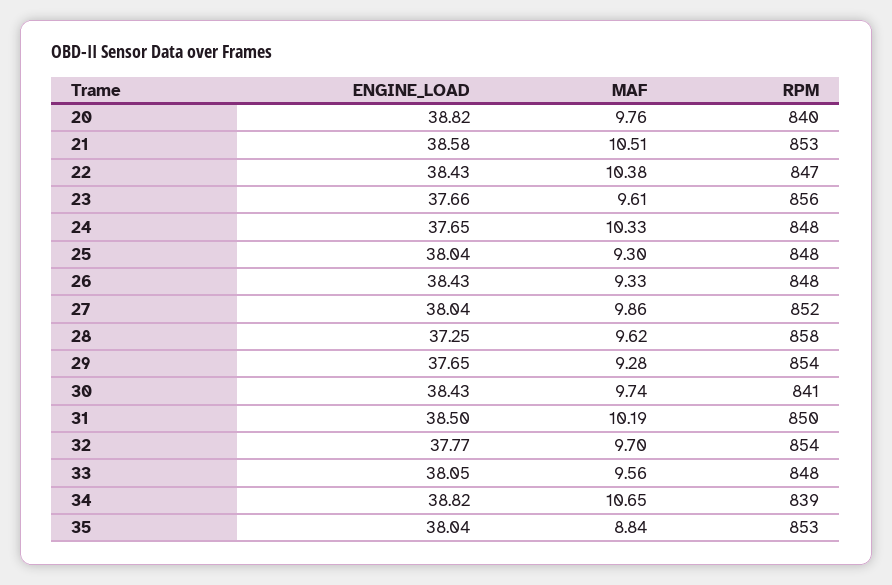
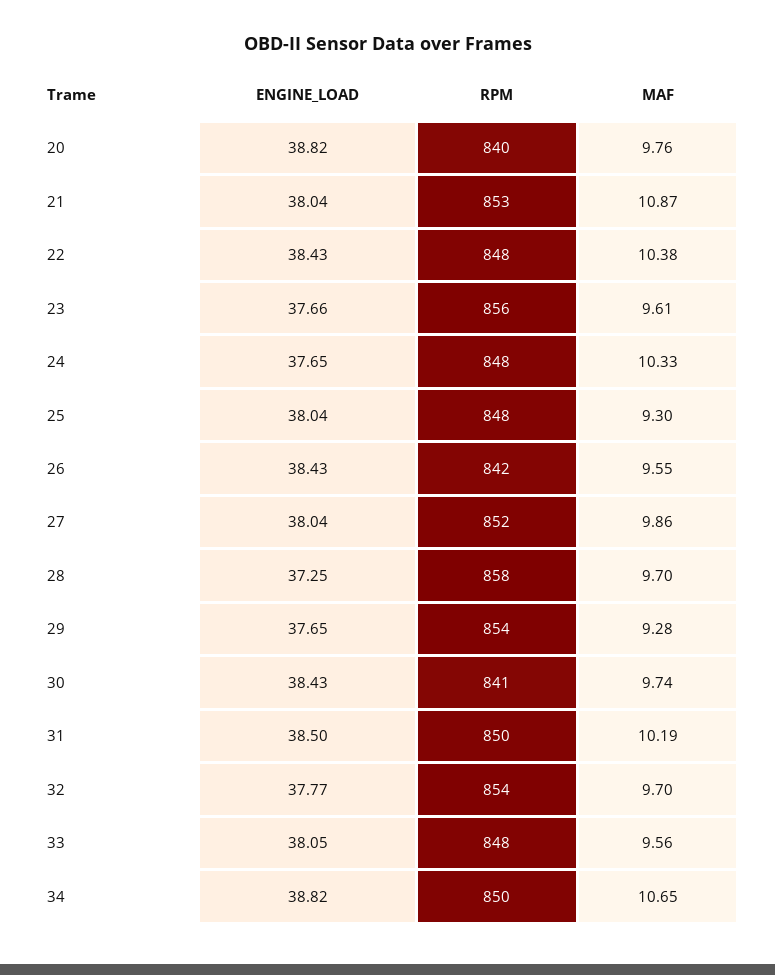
  {
    "ENGINE_LOAD": {
      "20": 38.82,
-     "21": 38.58,
+     "21": 38.04,
      "22": 38.43,
      "23": 37.66,
      "24": 37.65,
      "25": 38.04,
      "26": 38.43,
      "27": 38.04,
      "28": 37.25,
      "29": 37.65,
      "30": 38.43,
      "31": 38.5,
      "32": 37.77,
      "33": 38.05,
-     "34": 38.82,
+     "34": 38.82
-     "35": 38.04
    },
    "MAF": {
      "20": 9.76,
-     "21": 10.51,
+     "21": 10.87,
      "22": 10.38,
      "23": 9.61,
      "24": 10.33,
      "25": 9.3,
-     "26": 9.33,
+     "26": 9.55,
      "27": 9.86,
-     "28": 9.62,
+     "28": 9.7,
      "29": 9.28,
      "30": 9.74,
      "31": 10.19,
      "32": 9.7,
      "33": 9.56,
-     "34": 10.65,
+     "34": 10.65
-     "35": 8.84
    },
    "RPM": {
      "20": 840,
      "21": 853,
-     "22": 847,
+     "22": 848,
      "23": 856,
      "24": 848,
      "25": 848,
-     "26": 848,
+     "26": 842,
      "27": 852,
      "28": 858,
      "29": 854,
      "30": 841,
      "31": 850,
      "32": 854,
      "33": 848,
-     "34": 839,
+     "34": 850
-     "35": 853
    }
  }

